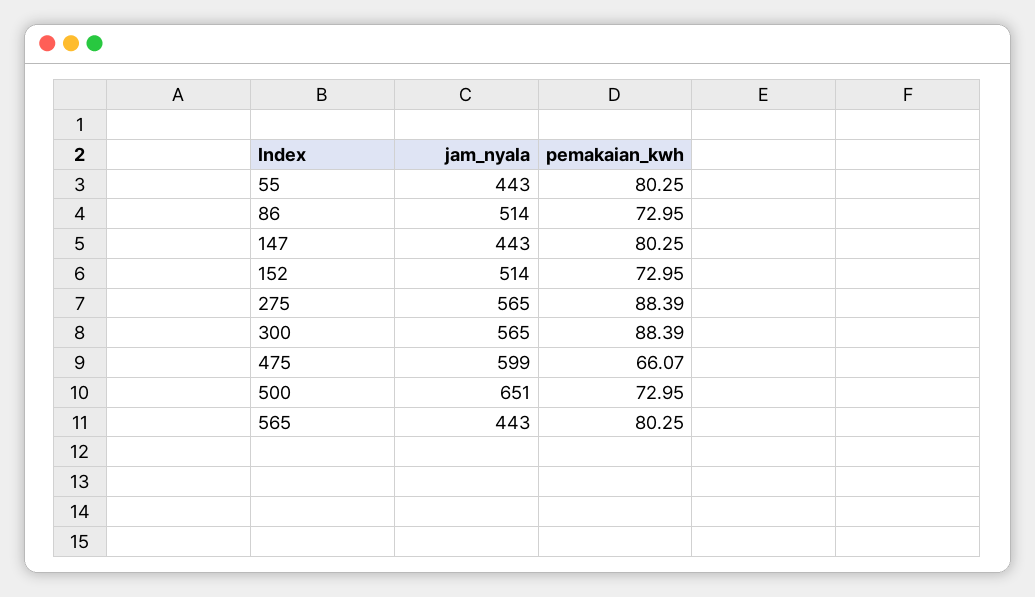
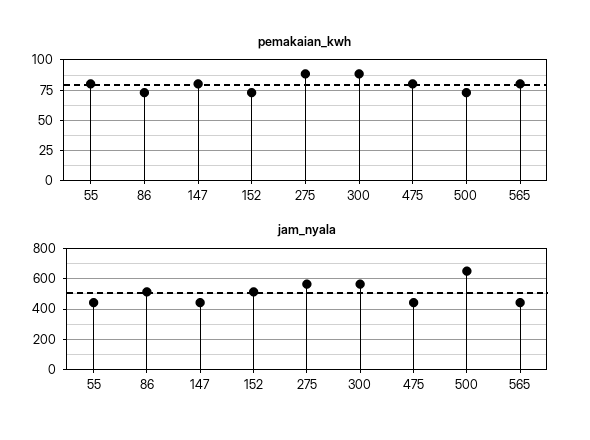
  {
    "jam_nyala": {
      "55": 443,
      "86": 514,
      "147": 443,
      "152": 514,
      "275": 565,
      "300": 565,
-     "475": 599,
+     "475": 450,
      "500": 651,
      "565": 443
    },
    "pemakaian_kwh": {
      "55": 80.25,
      "86": 72.95,
      "147": 80.25,
      "152": 72.95,
      "275": 88.39,
      "300": 88.39,
-     "475": 66.07,
+     "475": 80,
      "500": 72.95,
      "565": 80.25
    }
  }

